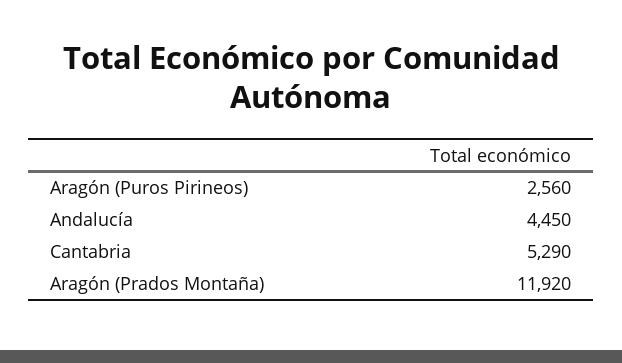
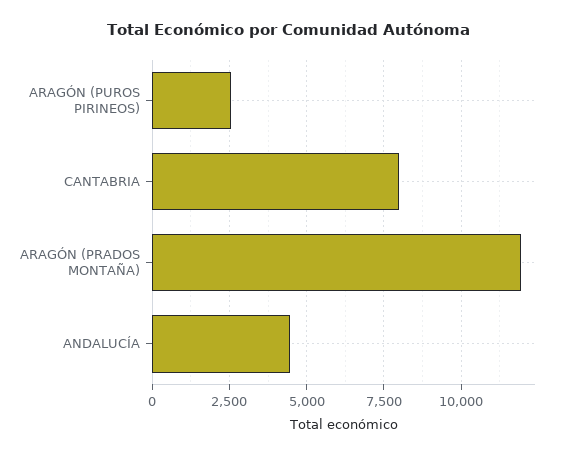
  {
    "Aragón (Puros Pirineos)": 2560,
    "Andalucía": 4450,
-   "Cantabria": 5290,
+   "Cantabria": 8000,
    "Aragón (Prados Montaña)": 11920
  }

